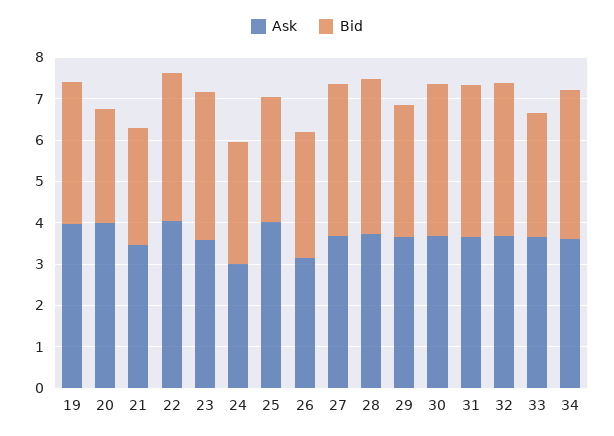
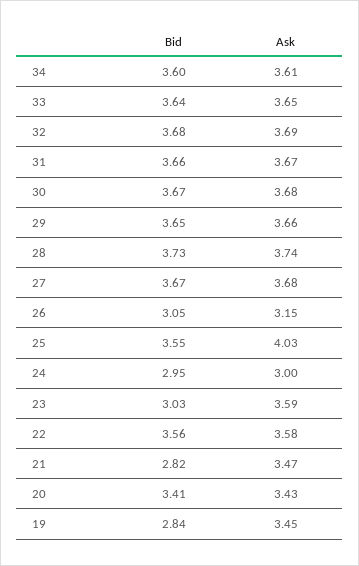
  {
    "Ask": {
-     "19": 4,
+     "19": 3.45,
-     "20": 4,
+     "20": 3.43,
      "21": 3.47,
-     "22": 4,
+     "22": 3.58,
      "23": 3.59,
      "24": 3,
      "25": 4.03,
      "26": 3.15,
      "27": 3.68,
      "28": 3.74,
      "29": 3.66,
      "30": 3.68,
      "31": 3.67,
      "32": 3.69,
      "33": 3.65,
      "34": 3.61
    },
    "Bid": {
-     "19": 3.4,
+     "19": 2.84,
-     "20": 2.8,
+     "20": 3.41,
      "21": 2.82,
      "22": 3.56,
-     "23": 3.6,
+     "23": 3.03,
      "24": 2.95,
-     "25": 3,
+     "25": 3.55,
      "26": 3.05,
      "27": 3.67,
      "28": 3.73,
-     "29": 3.2,
+     "29": 3.65,
      "30": 3.67,
      "31": 3.66,
      "32": 3.68,
-     "33": 3,
+     "33": 3.64,
      "34": 3.6
    }
  }

